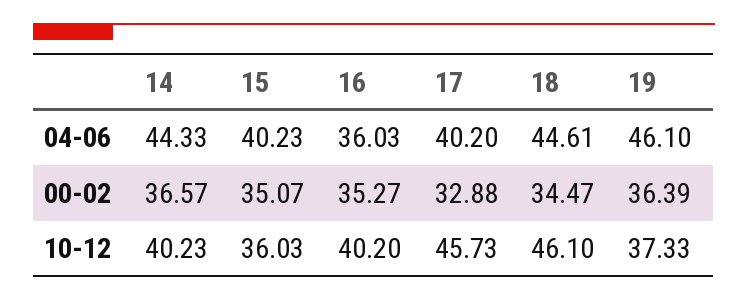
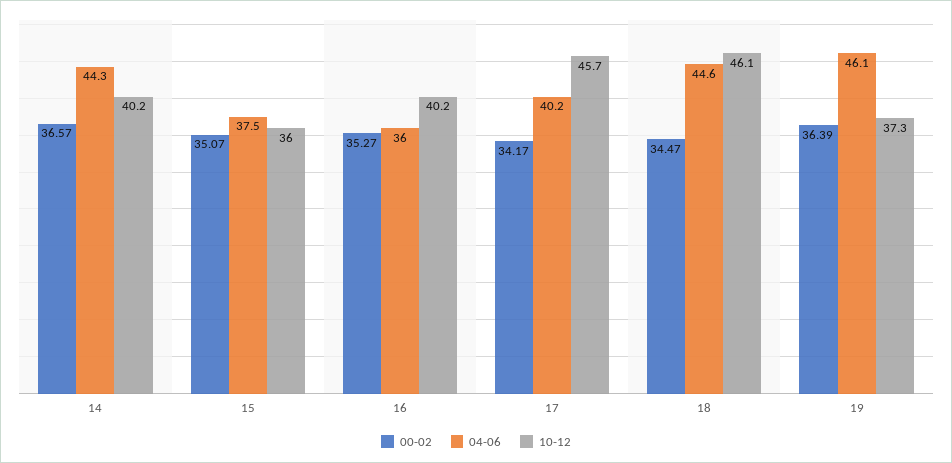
  {
    "04-06": {
      "14": 44.33,
-     "15": 40.23,
+     "15": 37.5,
      "16": 36.03,
      "17": 40.2,
      "18": 44.61,
      "19": 46.1
    },
    "00-02": {
      "14": 36.57,
      "15": 35.07,
      "16": 35.27,
-     "17": 32.88,
+     "17": 34.17,
      "18": 34.47,
      "19": 36.39
    },
    "10-12": {
      "14": 40.23,
      "15": 36.03,
      "16": 40.2,
      "17": 45.73,
      "18": 46.1,
      "19": 37.33
    }
  }

